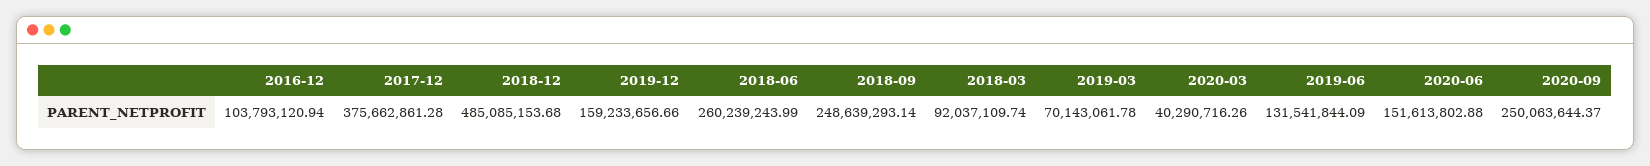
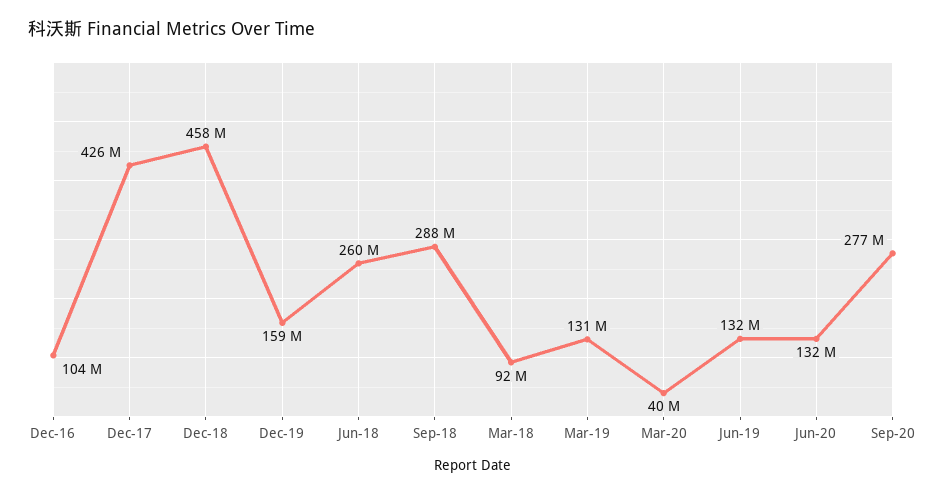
  {
    "2016-12": 103793120.94,
-   "2017-12": 375662861.28,
+   "2017-12": 426000000,
-   "2018-12": 485085153.68,
+   "2018-12": 458000000,
    "2019-12": 159233656.66,
    "2018-06": 260239243.99,
-   "2018-09": 248639293.14,
+   "2018-09": 288000000,
    "2018-03": 92037109.74,
-   "2019-03": 70143061.78,
+   "2019-03": 131000000,
    "2020-03": 40290716.26,
    "2019-06": 131541844.09,
-   "2020-06": 151613802.88,
+   "2020-06": 132000000,
-   "2020-09": 250063644.37
+   "2020-09": 277000000
  }

